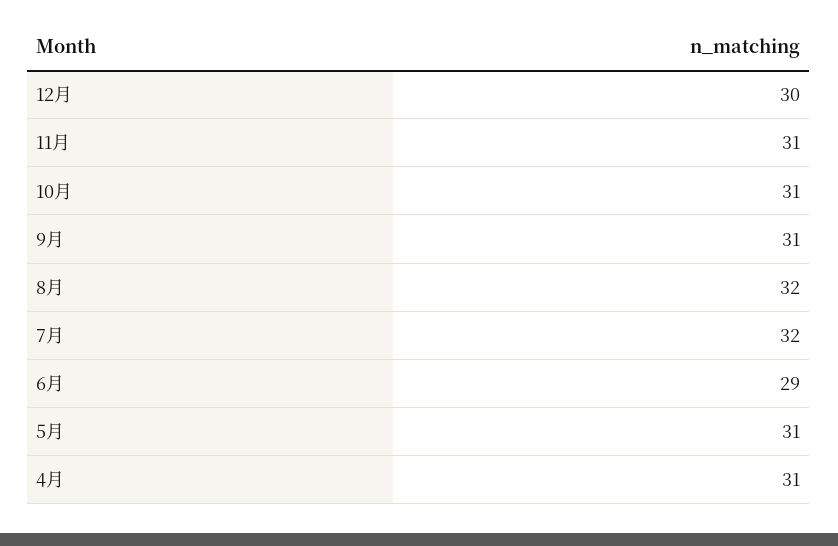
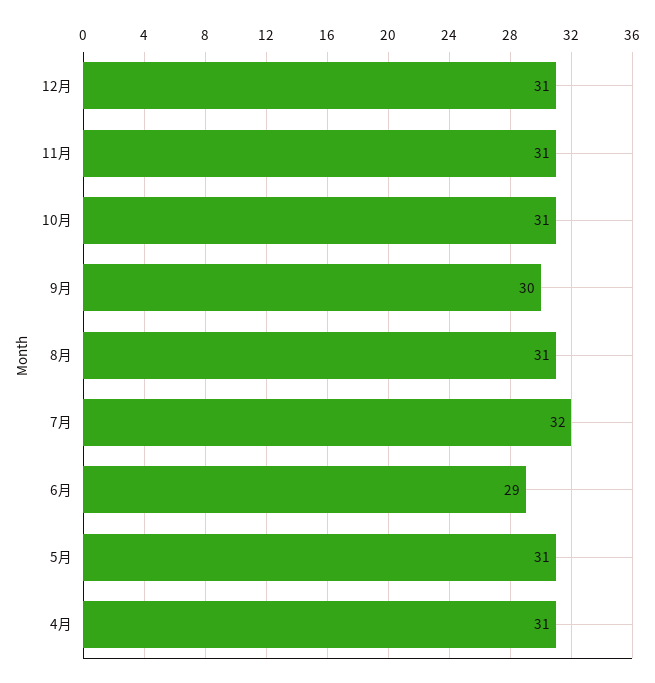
  {
-   "12月": 30,
+   "12月": 31,
    "11月": 31,
    "10月": 31,
-   "9月": 31,
+   "9月": 30,
-   "8月": 32,
+   "8月": 31,
    "7月": 32,
    "6月": 29,
    "5月": 31,
    "4月": 31
  }

